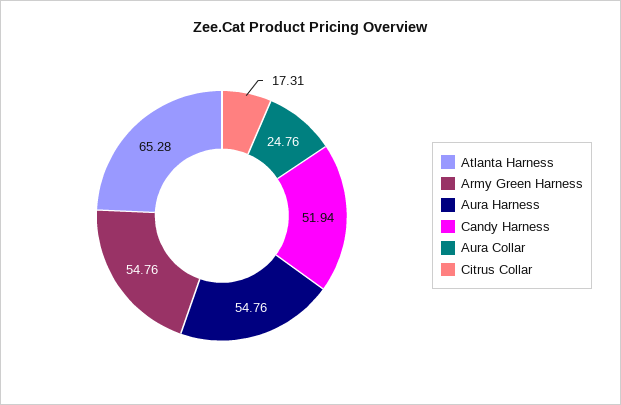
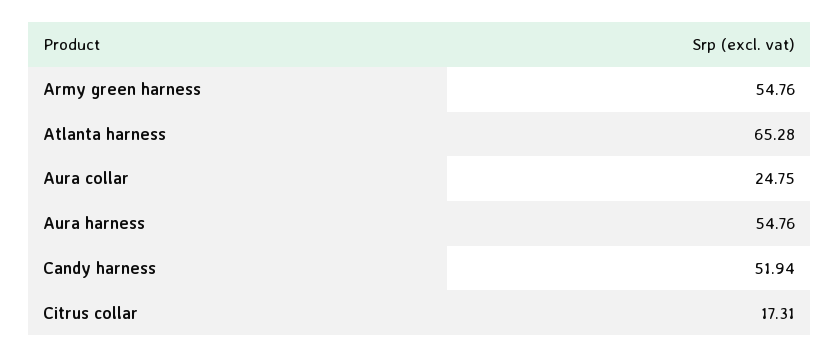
  {
    "Atlanta Harness": 65.28,
    "Army Green Harness": 54.76,
    "Aura Harness": 54.76,
    "Candy Harness": 51.94,
-   "Aura Collar": 24.76,
+   "Aura Collar": 24.75,
    "Citrus Collar": 17.31
  }

